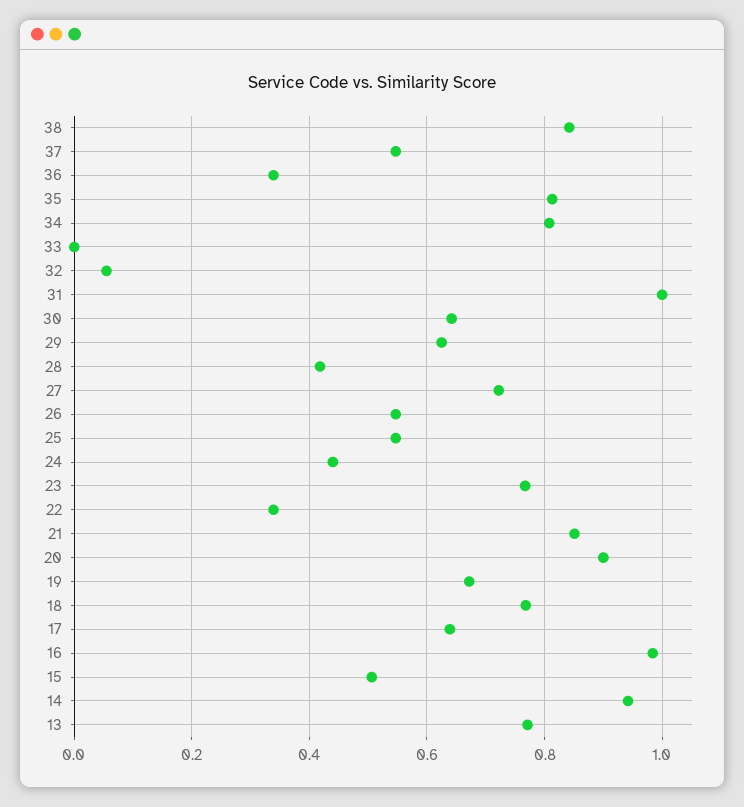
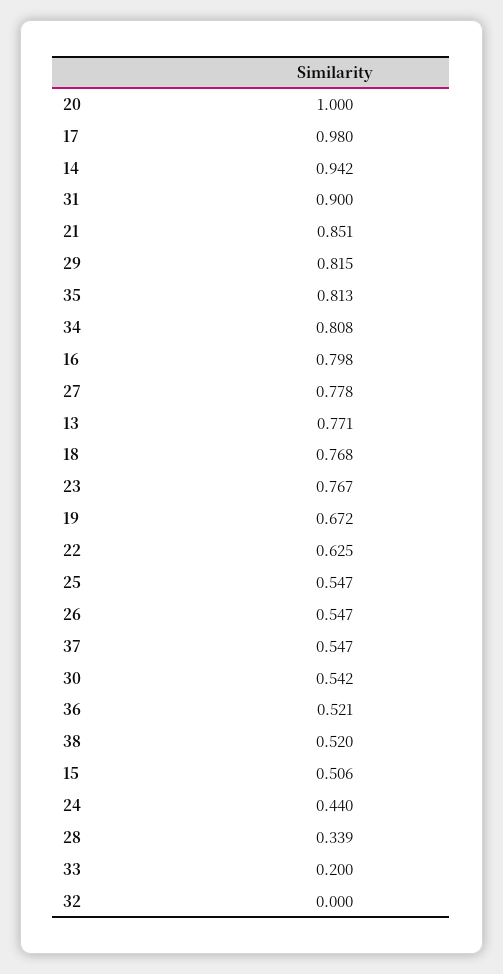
  {
-   "38": 0.84,
+   "38": 0.52,
    "37": 0.547,
-   "36": 0.34,
+   "36": 0.521,
    "35": 0.813,
    "34": 0.808,
-   "33": 0,
+   "33": 0.2,
-   "32": 0.06,
+   "32": 0,
-   "31": 1,
+   "31": 0.9,
-   "30": 0.64,
+   "30": 0.542,
-   "29": 0.62,
+   "29": 0.815,
-   "28": 0.42,
+   "28": 0.339,
-   "27": 0.72,
+   "27": 0.778,
    "26": 0.547,
    "25": 0.547,
    "24": 0.44,
    "23": 0.767,
-   "22": 0.34,
+   "22": 0.625,
    "21": 0.851,
-   "20": 0.9,
+   "20": 1,
    "19": 0.672,
    "18": 0.768,
-   "17": 0.64,
+   "17": 0.98,
-   "16": 0.98,
+   "16": 0.798,
    "15": 0.506,
    "14": 0.942,
    "13": 0.771
  }

